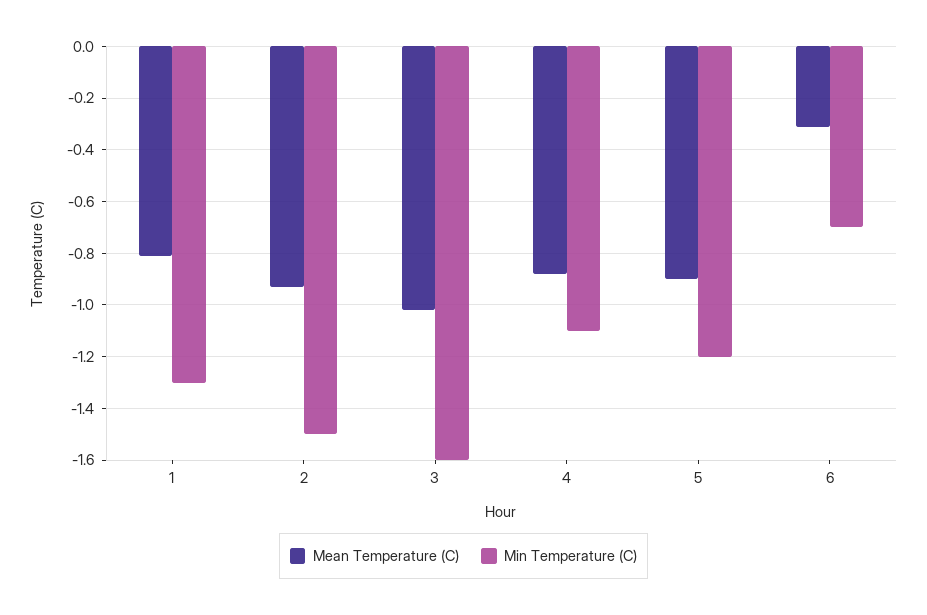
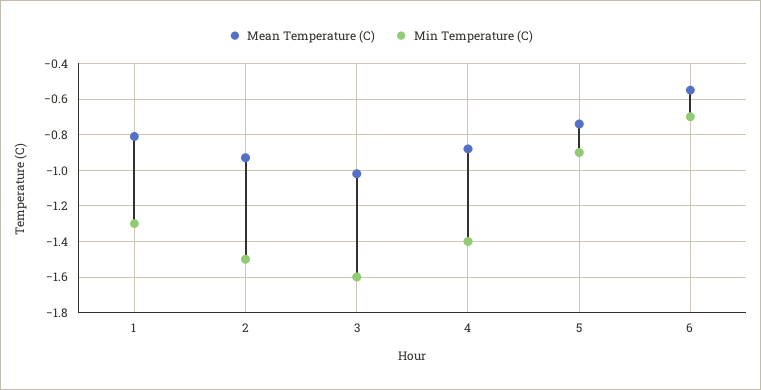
  {
    "Mean Temperature (C)": {
      "1": -0.8,
      "2": -0.95,
      "3": -1,
      "4": -0.9,
-     "5": -0.9,
+     "5": -0.75,
-     "6": -0.3
+     "6": -0.55
    },
    "Min Temperature (C)": {
      "1": -1.3,
      "2": -1.5,
      "3": -1.6,
-     "4": -1.1,
+     "4": -1.4,
-     "5": -1.2,
+     "5": -0.9,
      "6": -0.7
    }
  }

